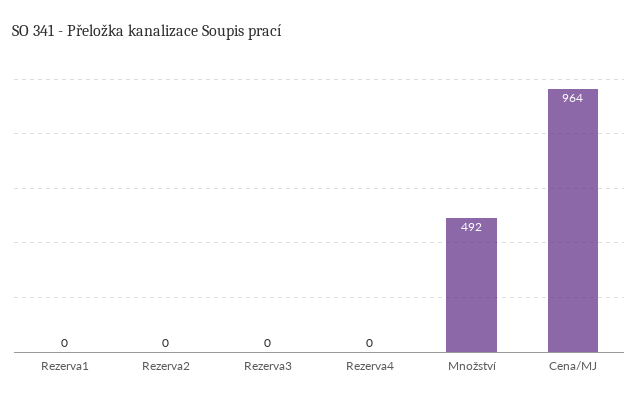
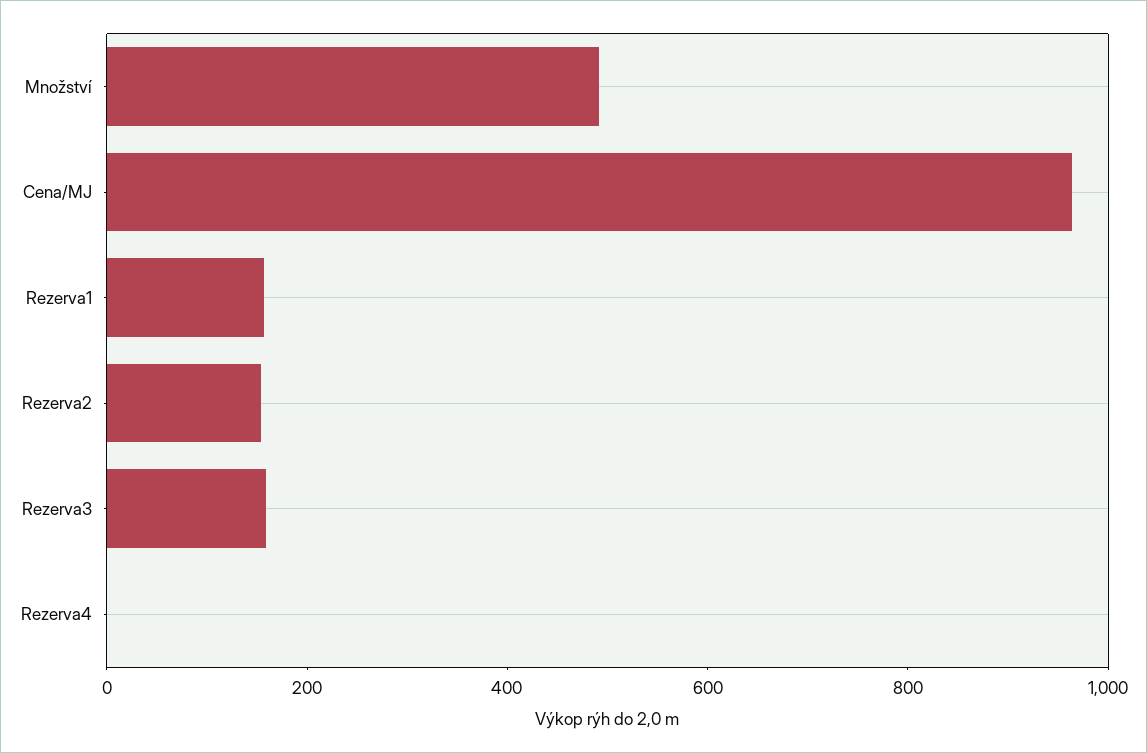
  {
-   "Rezerva1": 0,
+   "Rezerva1": 150,
-   "Rezerva2": 0,
+   "Rezerva2": 150,
-   "Rezerva3": 0,
+   "Rezerva3": 150,
    "Rezerva4": 0,
    "Množství": 492,
    "Cena/MJ": 964
  }

